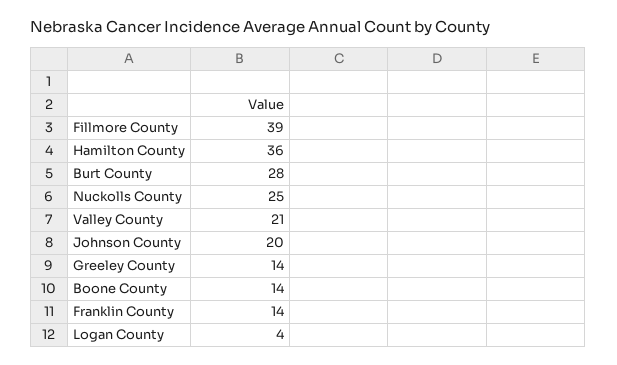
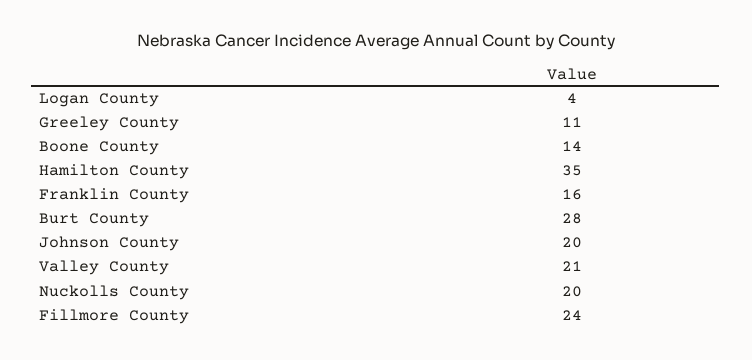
  {
-   "Fillmore County": 39,
+   "Fillmore County": 24,
-   "Hamilton County": 36,
+   "Hamilton County": 35,
    "Burt County": 28,
-   "Nuckolls County": 25,
+   "Nuckolls County": 20,
    "Valley County": 21,
    "Johnson County": 20,
-   "Greeley County": 14,
+   "Greeley County": 11,
    "Boone County": 14,
-   "Franklin County": 14,
+   "Franklin County": 16,
    "Logan County": 4
  }

